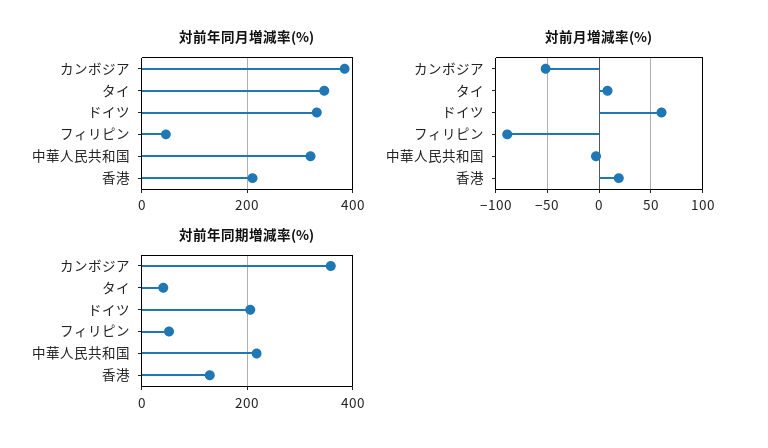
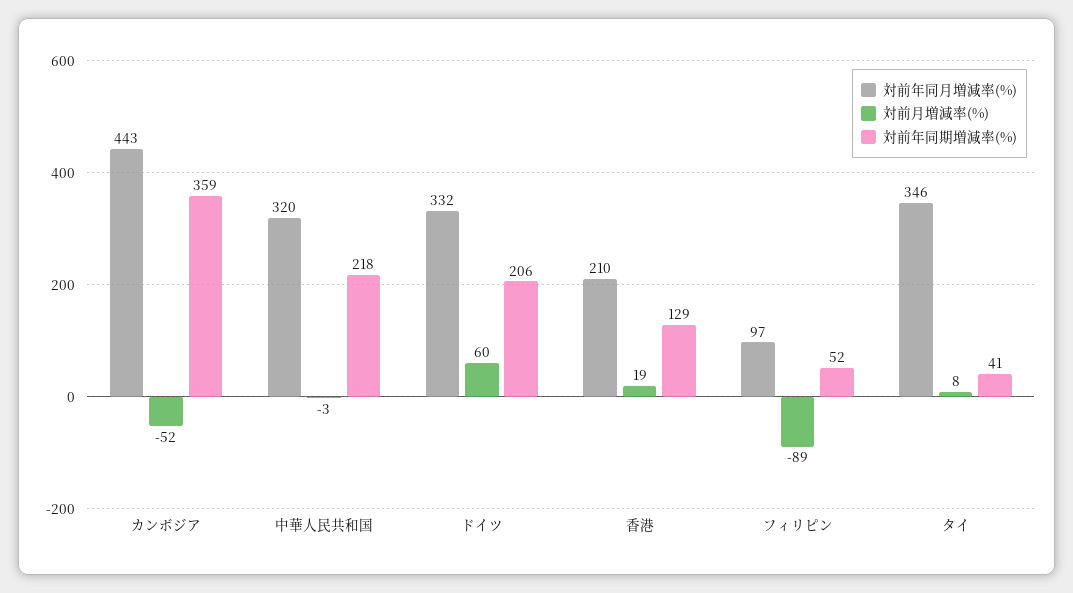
  {
    "対前年同月増減率(%)": {
-     "カンボジア": 380,
+     "カンボジア": 443,
      "タイ": 346,
      "ドイツ": 332,
-     "フィリピン": 40,
+     "フィリピン": 97,
      "中華人民共和国": 320,
      "香港": 210
    },
    "対前月増減率(%)": {
      "カンボジア": -52,
      "タイ": 8,
      "ドイツ": 60,
      "フィリピン": -89,
      "中華人民共和国": -3,
      "香港": 19
    },
    "対前年同期増減率(%)": {
      "カンボジア": 359,
      "タイ": 41,
      "ドイツ": 206,
      "フィリピン": 52,
      "中華人民共和国": 218,
      "香港": 129
    }
  }

